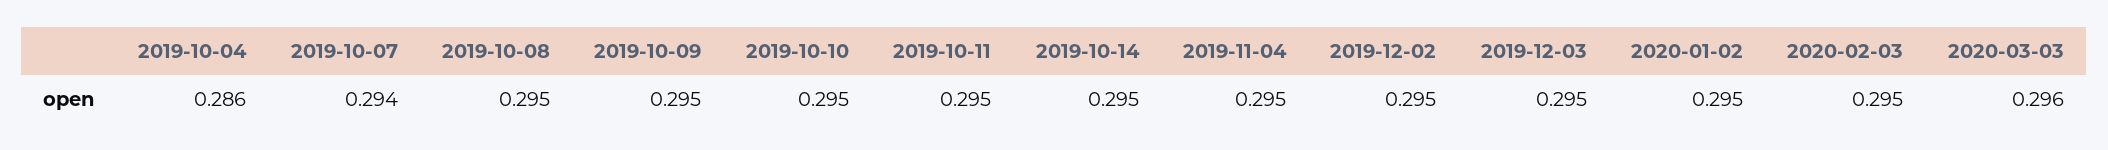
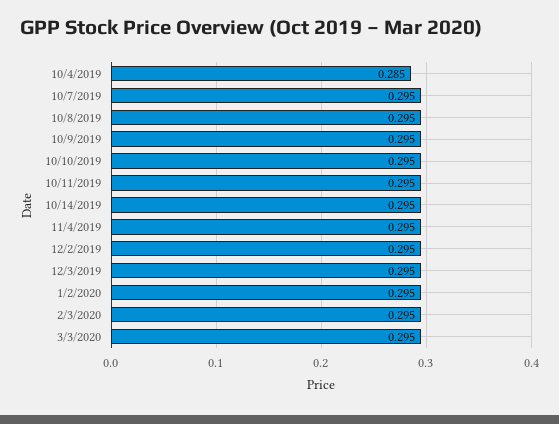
  {
-   "2019-10-04": 0.286,
+   "2019-10-04": 0.285,
-   "2019-10-07": 0.294,
+   "2019-10-07": 0.295,
    "2019-10-08": 0.295,
    "2019-10-09": 0.295,
    "2019-10-10": 0.295,
    "2019-10-11": 0.295,
    "2019-10-14": 0.295,
    "2019-11-04": 0.295,
    "2019-12-02": 0.295,
    "2019-12-03": 0.295,
    "2020-01-02": 0.295,
    "2020-02-03": 0.295,
-   "2020-03-03": 0.296
+   "2020-03-03": 0.295
  }

